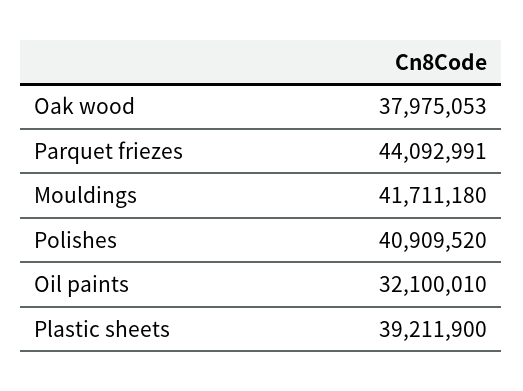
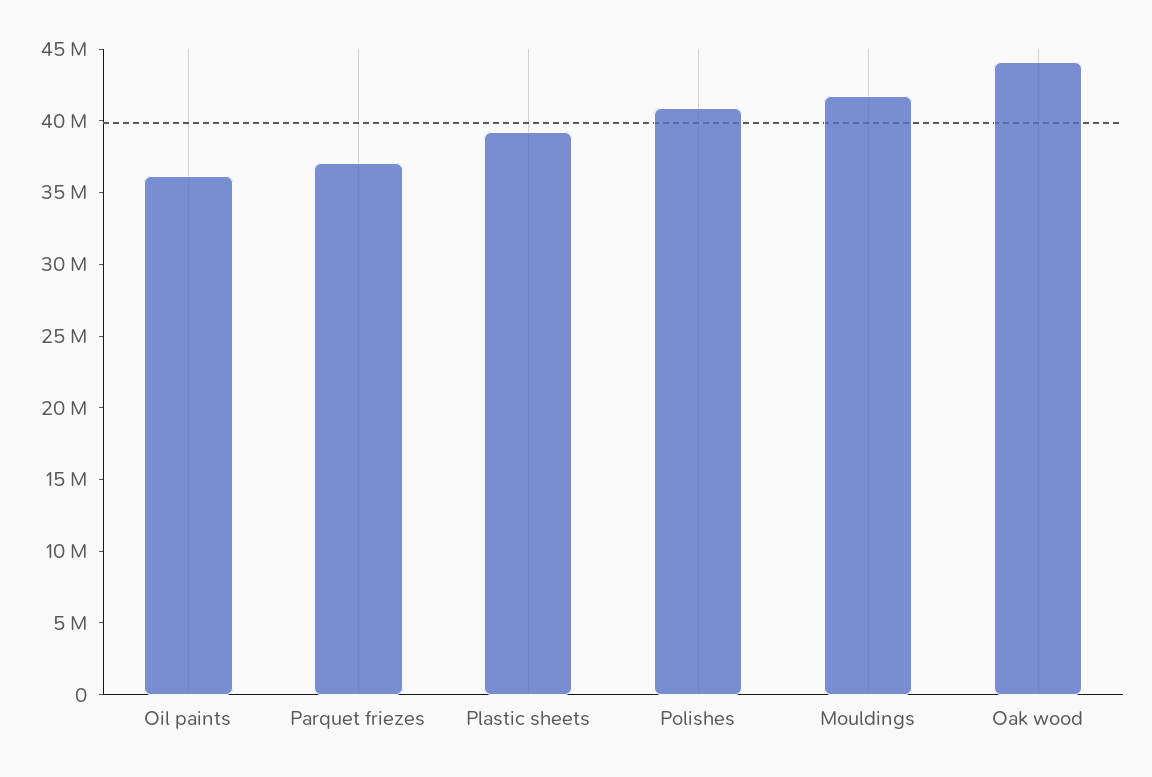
  {
-   "Oak wood": 37975053,
+   "Oak wood": 44000000,
-   "Parquet friezes": 44092991,
+   "Parquet friezes": 37000000,
    "Mouldings": 41711180,
    "Polishes": 40909520,
-   "Oil paints": 32100010,
+   "Oil paints": 36000000,
    "Plastic sheets": 39211900
  }

